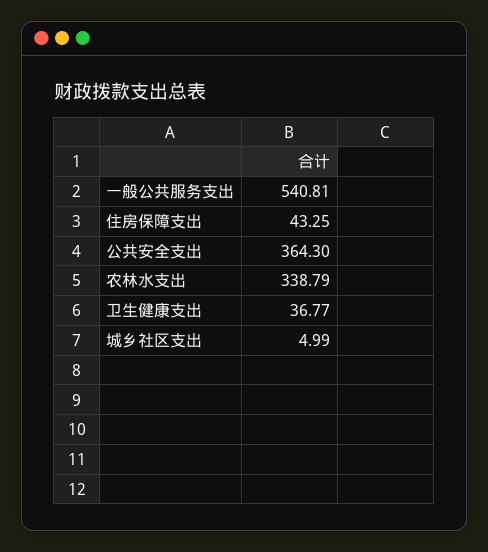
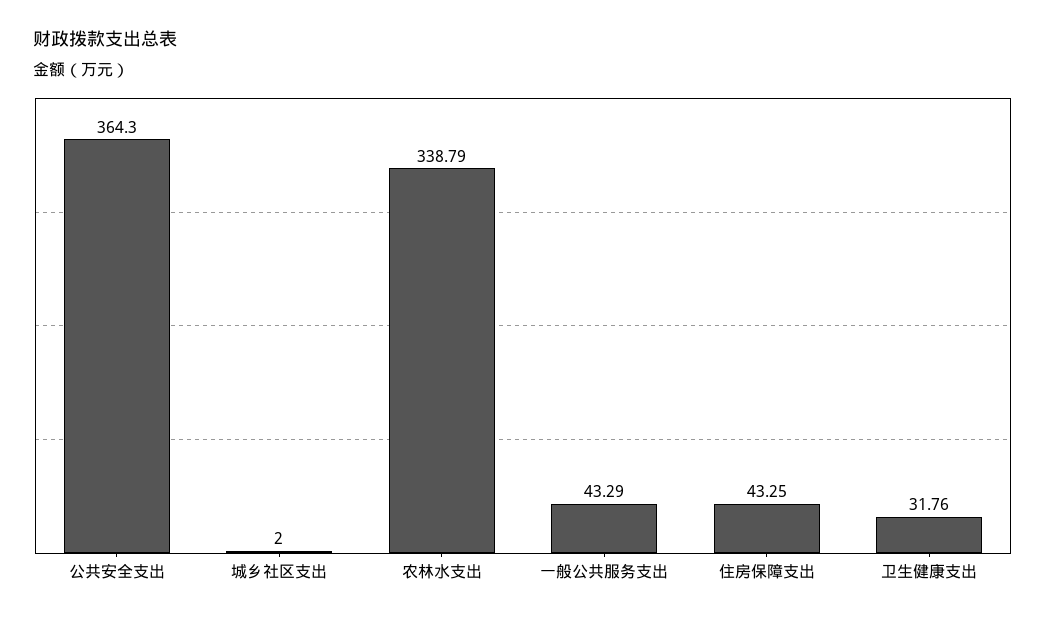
  {
-   "一般公共服务支出": 540.81,
+   "一般公共服务支出": 43.29,
    "住房保障支出": 43.25,
    "公共安全支出": 364.3,
    "农林水支出": 338.79,
-   "卫生健康支出": 36.77,
+   "卫生健康支出": 31.76,
-   "城乡社区支出": 4.99
+   "城乡社区支出": 2
  }

